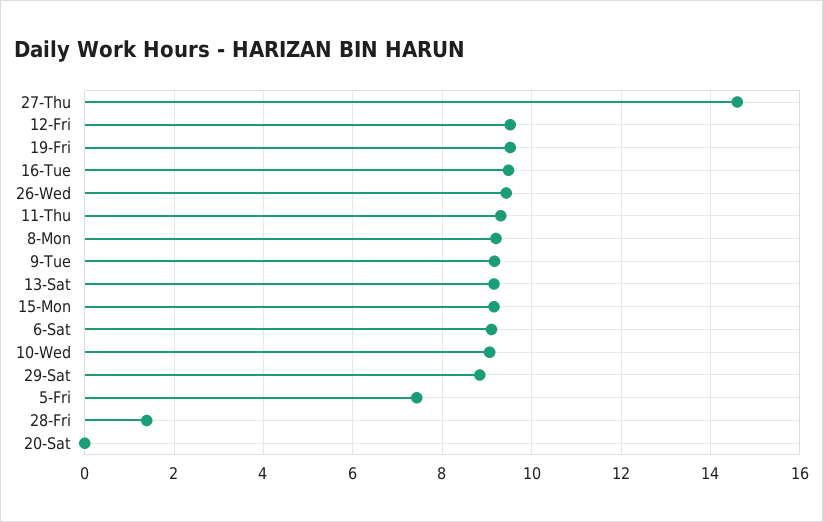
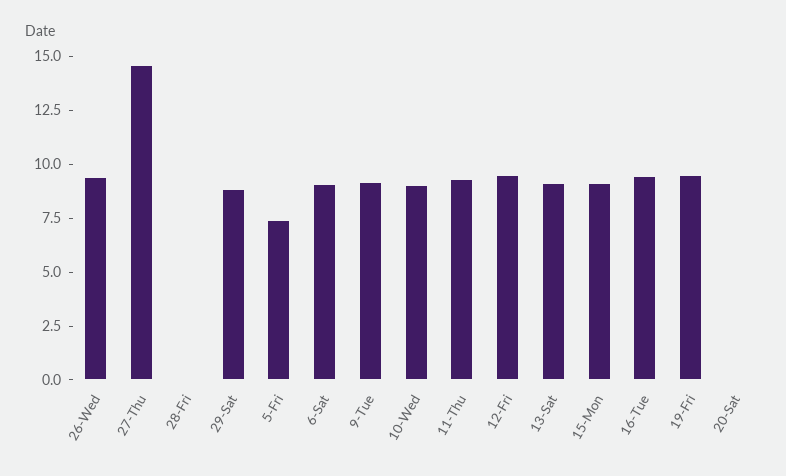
  {
    "27-Thu": 14.6,
    "12-Fri": 9.6,
    "19-Fri": 9.6,
    "16-Tue": 9.4,
    "26-Wed": 9.4,
    "11-Thu": 9.4,
-   "8-Mon": 9.2,
    "9-Tue": 9.2,
    "13-Sat": 9.2,
    "15-Mon": 9.2,
    "6-Sat": 9.2,
    "10-Wed": 9,
    "29-Sat": 8.8,
    "5-Fri": 7.4,
-   "28-Fri": 1.4,
+   "28-Fri": 0,
    "20-Sat": 0
  }

